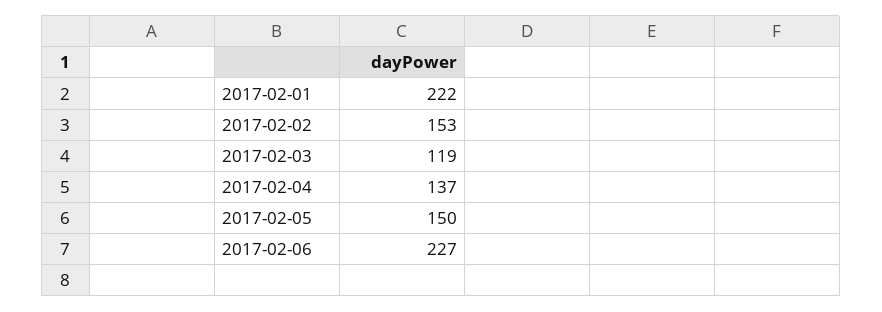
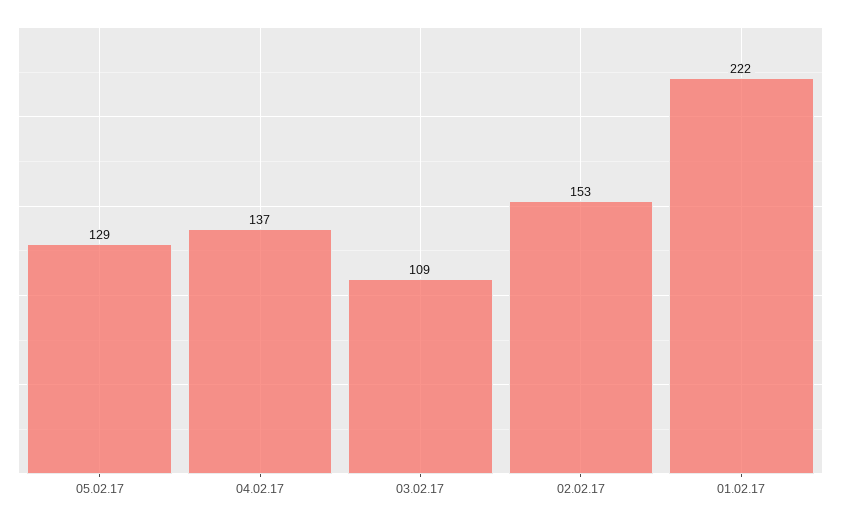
  {
    "2017-02-01": 222,
    "2017-02-02": 153,
-   "2017-02-03": 119,
+   "2017-02-03": 109,
    "2017-02-04": 137,
-   "2017-02-05": 150,
+   "2017-02-05": 129
-   "2017-02-06": 227
  }

